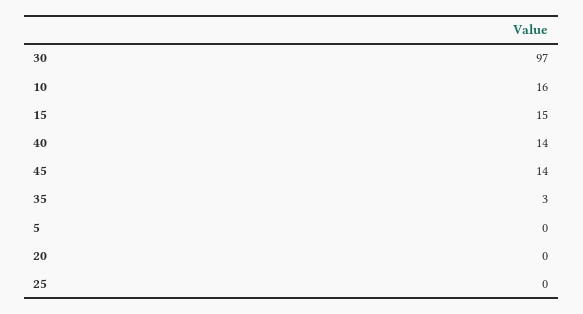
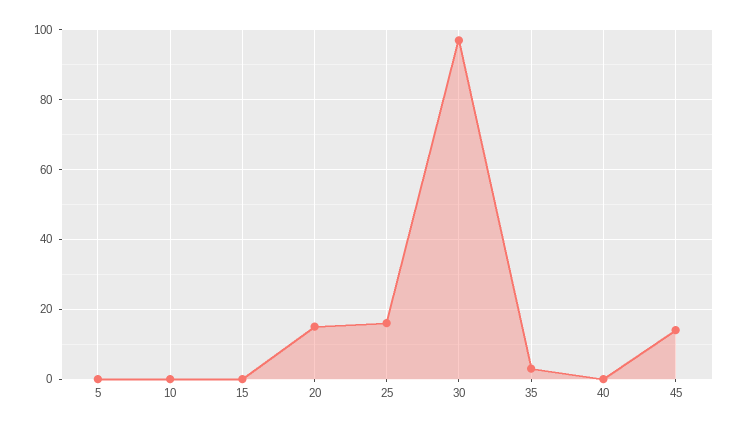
  {
    "30": 97,
-   "10": 16,
+   "10": 0,
-   "15": 15,
+   "15": 0,
-   "40": 14,
+   "40": 0,
    "45": 14,
    "35": 3,
    "5": 0,
-   "20": 0,
+   "20": 15,
-   "25": 0
+   "25": 15
  }

